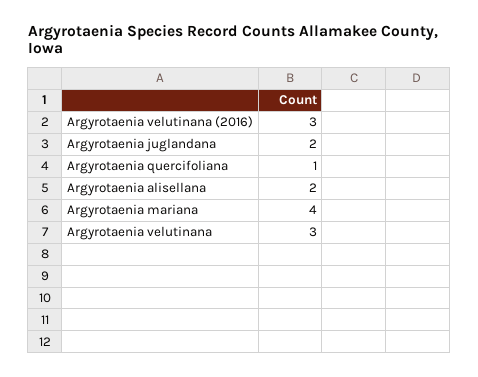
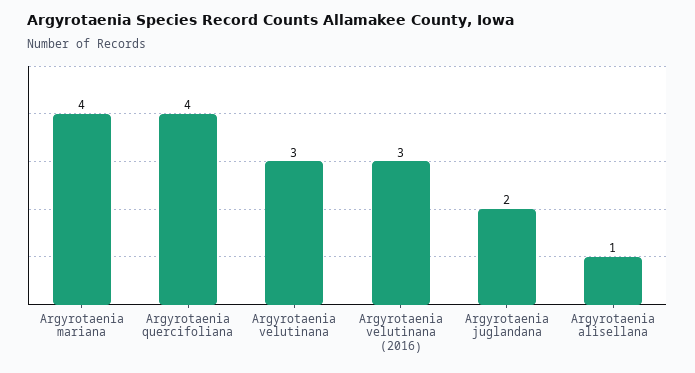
  {
    "Argyrotaenia velutinana (2016)": 3,
    "Argyrotaenia juglandana": 2,
-   "Argyrotaenia quercifoliana": 1,
+   "Argyrotaenia quercifoliana": 4,
-   "Argyrotaenia alisellana": 2,
+   "Argyrotaenia alisellana": 1,
    "Argyrotaenia mariana": 4,
    "Argyrotaenia velutinana": 3
  }

